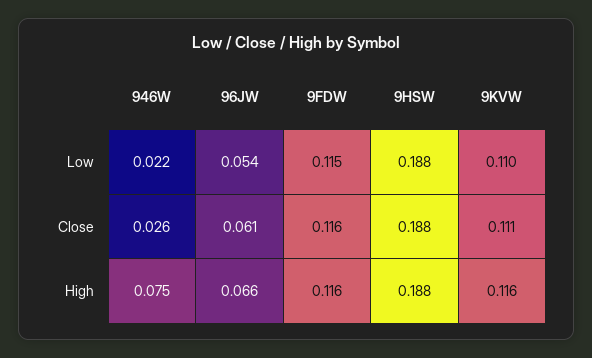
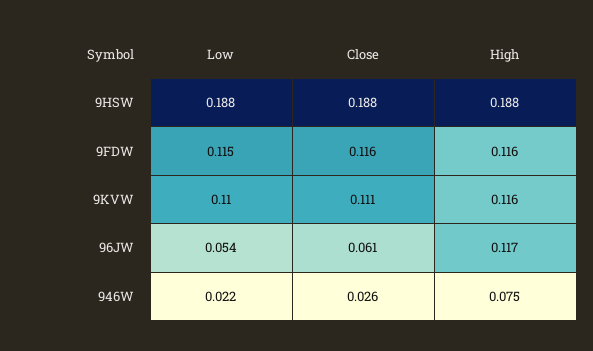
  {
    "946W": {
      "Low": 0.022,
      "Close": 0.026,
      "High": 0.075
    },
    "96JW": {
      "Low": 0.054,
      "Close": 0.061,
-     "High": 0.066
+     "High": 0.117
    },
    "9FDW": {
      "Low": 0.115,
      "Close": 0.116,
      "High": 0.116
    },
    "9HSW": {
      "Low": 0.188,
      "Close": 0.188,
      "High": 0.188
    },
    "9KVW": {
      "Low": 0.11,
      "Close": 0.111,
      "High": 0.116
    }
  }

